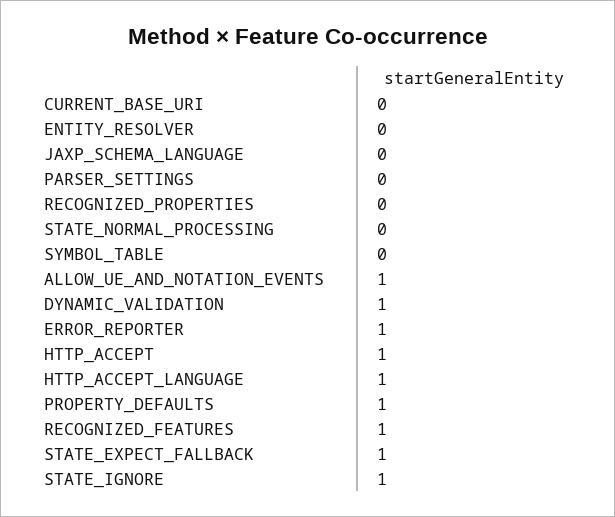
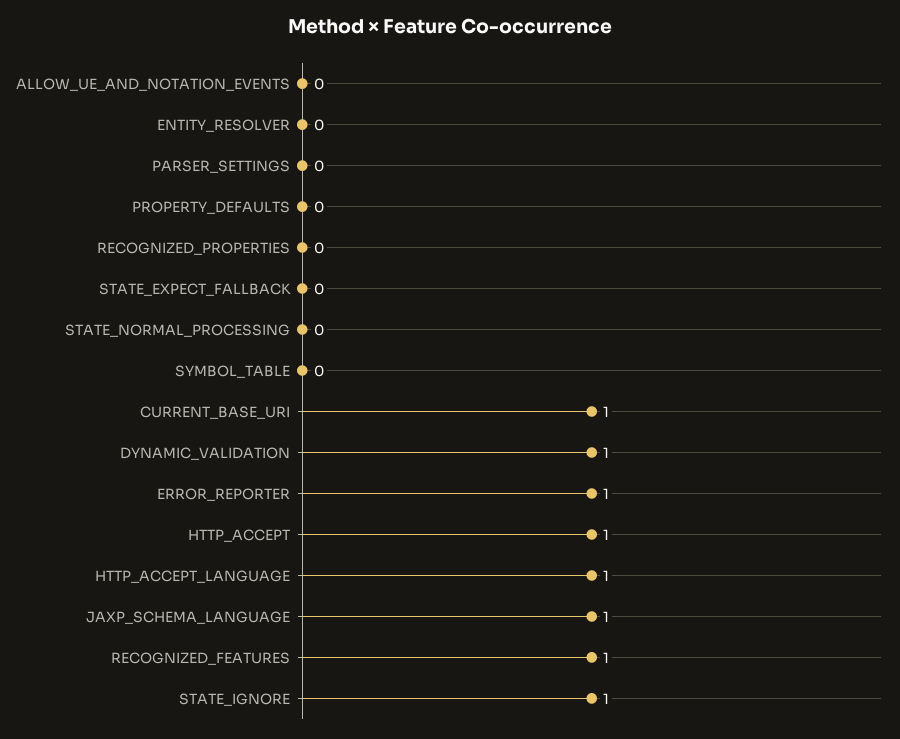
  {
-   "CURRENT_BASE_URI": 0,
+   "CURRENT_BASE_URI": 1,
    "ENTITY_RESOLVER": 0,
-   "JAXP_SCHEMA_LANGUAGE": 0,
+   "JAXP_SCHEMA_LANGUAGE": 1,
    "PARSER_SETTINGS": 0,
    "RECOGNIZED_PROPERTIES": 0,
    "STATE_NORMAL_PROCESSING": 0,
    "SYMBOL_TABLE": 0,
-   "ALLOW_UE_AND_NOTATION_EVENTS": 1,
+   "ALLOW_UE_AND_NOTATION_EVENTS": 0,
    "DYNAMIC_VALIDATION": 1,
    "ERROR_REPORTER": 1,
    "HTTP_ACCEPT": 1,
    "HTTP_ACCEPT_LANGUAGE": 1,
-   "PROPERTY_DEFAULTS": 1,
+   "PROPERTY_DEFAULTS": 0,
    "RECOGNIZED_FEATURES": 1,
-   "STATE_EXPECT_FALLBACK": 1,
+   "STATE_EXPECT_FALLBACK": 0,
    "STATE_IGNORE": 1
  }

